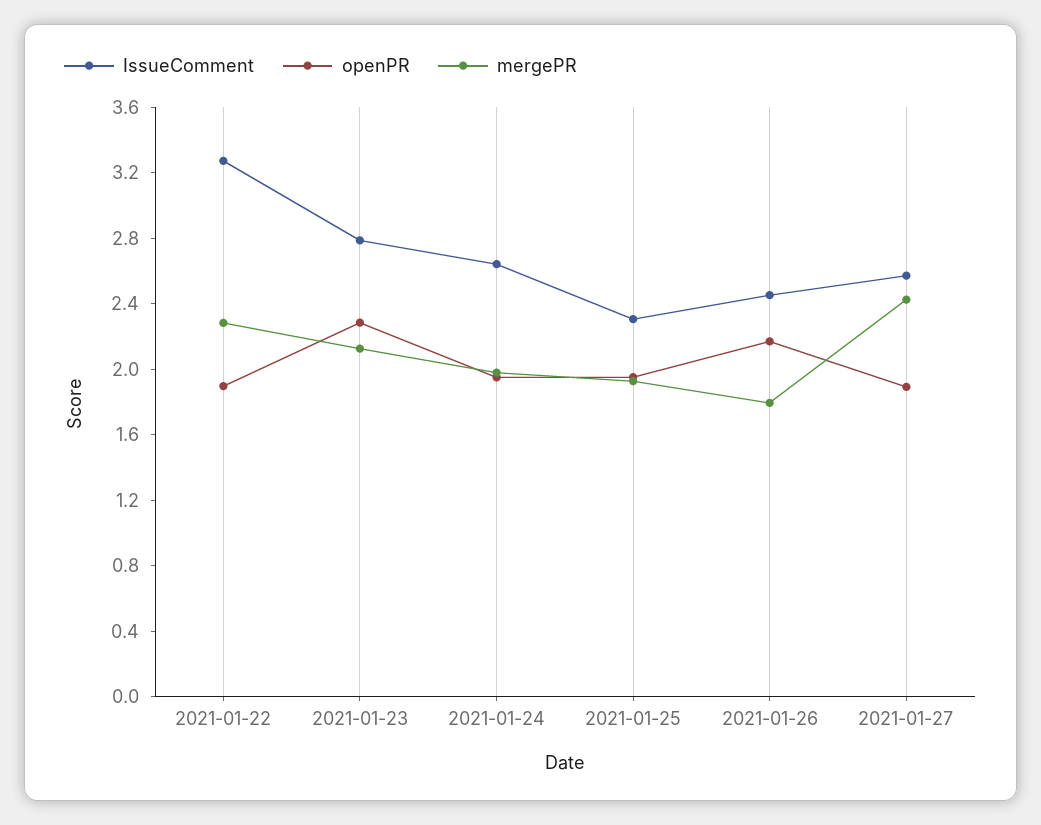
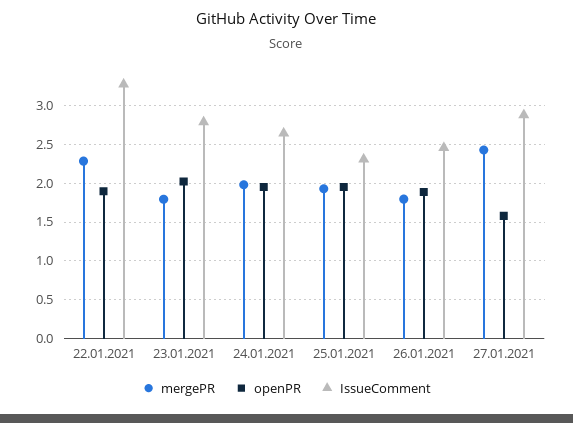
  {
    "IssueComment": {
      "2021-01-22": 3.3,
      "2021-01-23": 2.8,
      "2021-01-24": 2.6,
      "2021-01-25": 2.3,
      "2021-01-26": 2.5,
-     "2021-01-27": 2.6
+     "2021-01-27": 2.9
    },
    "openPR": {
      "2021-01-22": 1.9,
-     "2021-01-23": 2.3,
+     "2021-01-23": 2,
      "2021-01-24": 2,
      "2021-01-25": 2,
-     "2021-01-26": 2.2,
+     "2021-01-26": 1.9,
-     "2021-01-27": 1.9
+     "2021-01-27": 1.6
    },
    "mergePR": {
      "2021-01-22": 2.3,
-     "2021-01-23": 2.1,
+     "2021-01-23": 1.8,
      "2021-01-24": 2,
      "2021-01-25": 1.9,
      "2021-01-26": 1.8,
      "2021-01-27": 2.4
    }
  }

